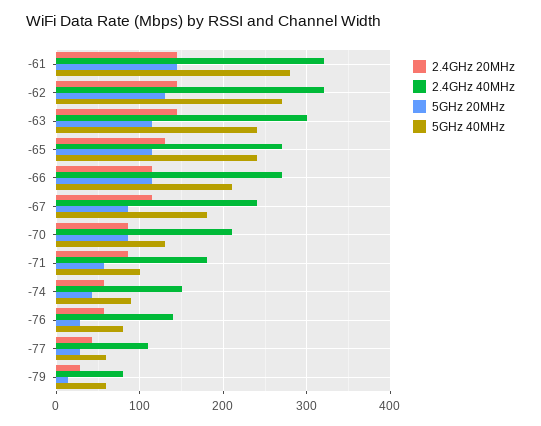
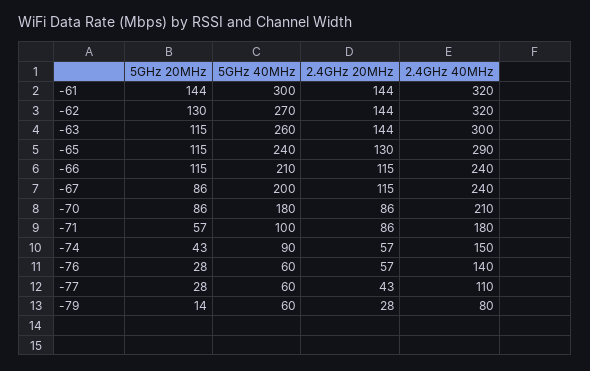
  {
    "2.4GHz 20MHz": {
      "-61": 144,
      "-62": 144,
      "-63": 144,
      "-65": 130,
      "-66": 115,
      "-67": 115,
      "-70": 86,
      "-71": 86,
      "-74": 57,
      "-76": 57,
      "-77": 43,
      "-79": 28
    },
    "2.4GHz 40MHz": {
      "-61": 320,
      "-62": 320,
      "-63": 300,
-     "-65": 270,
+     "-65": 290,
-     "-66": 270,
+     "-66": 240,
      "-67": 240,
      "-70": 210,
      "-71": 180,
      "-74": 150,
      "-76": 140,
      "-77": 110,
      "-79": 80
    },
    "5GHz 20MHz": {
      "-61": 144,
      "-62": 130,
      "-63": 115,
      "-65": 115,
      "-66": 115,
      "-67": 86,
      "-70": 86,
      "-71": 57,
      "-74": 43,
      "-76": 28,
      "-77": 28,
      "-79": 14
    },
    "5GHz 40MHz": {
-     "-61": 280,
+     "-61": 300,
      "-62": 270,
-     "-63": 240,
+     "-63": 260,
      "-65": 240,
      "-66": 210,
-     "-67": 180,
+     "-67": 200,
-     "-70": 130,
+     "-70": 180,
      "-71": 100,
      "-74": 90,
-     "-76": 80,
+     "-76": 60,
      "-77": 60,
      "-79": 60
    }
  }

